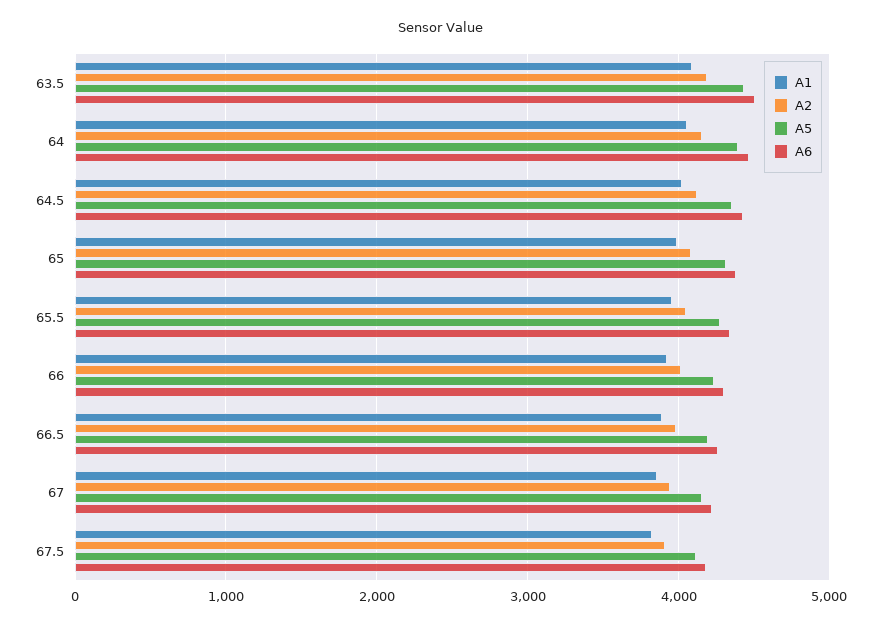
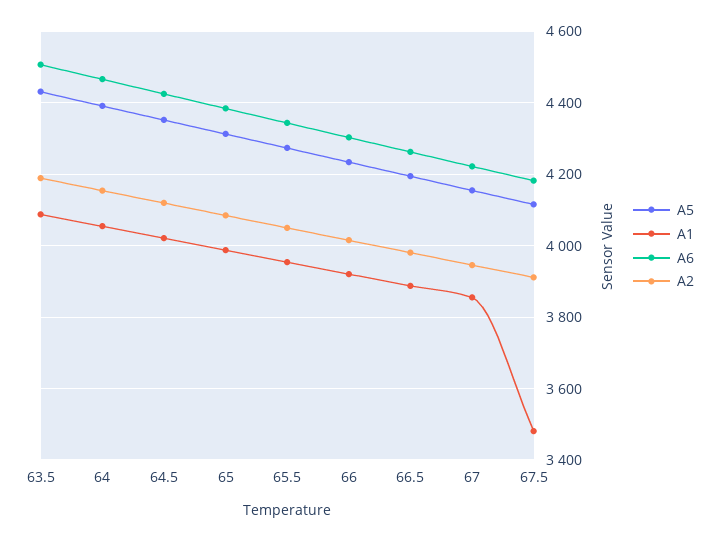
  {
    "A1": {
      "63.5": 4080,
      "64": 4060,
      "64.5": 4020,
      "65": 3980,
      "65.5": 3960,
      "66": 3920,
      "66.5": 3880,
      "67": 3860,
-     "67.5": 3800
+     "67.5": 3480
    },
    "A2": {
      "63.5": 4180,
      "64": 4160,
      "64.5": 4120,
      "65": 4080,
      "65.5": 4040,
      "66": 4020,
      "66.5": 3980,
      "67": 3940,
      "67.5": 3920
    },
    "A5": {
      "63.5": 4440,
      "64": 4400,
      "64.5": 4360,
      "65": 4320,
      "65.5": 4280,
      "66": 4240,
      "66.5": 4200,
      "67": 4160,
      "67.5": 4120
    },
    "A6": {
      "63.5": 4500,
      "64": 4460,
      "64.5": 4420,
      "65": 4380,
      "65.5": 4340,
      "66": 4300,
      "66.5": 4260,
      "67": 4220,
      "67.5": 4180
    }
  }

